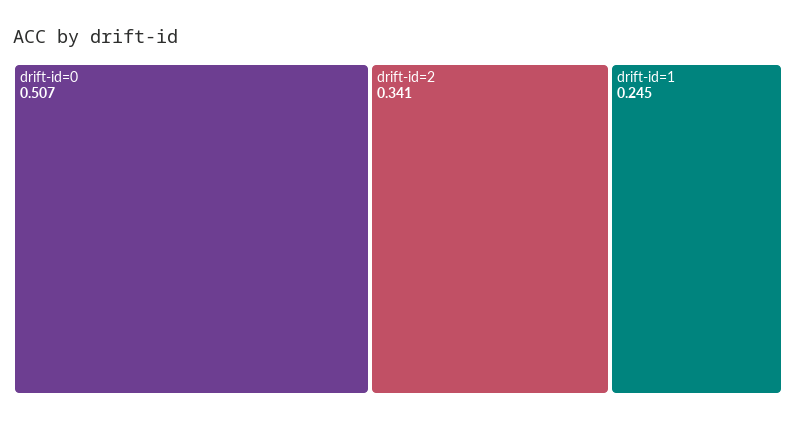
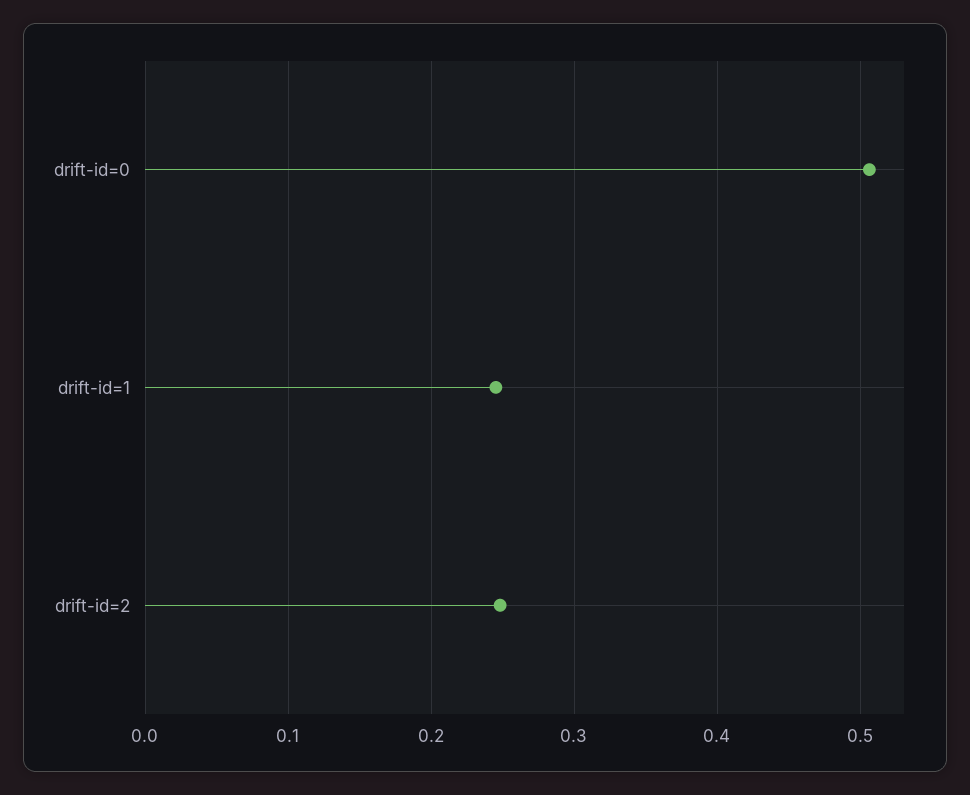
  {
    "drift-id=0": 0.507,
-   "drift-id=2": 0.341,
+   "drift-id=2": 0.25,
    "drift-id=1": 0.245
  }

